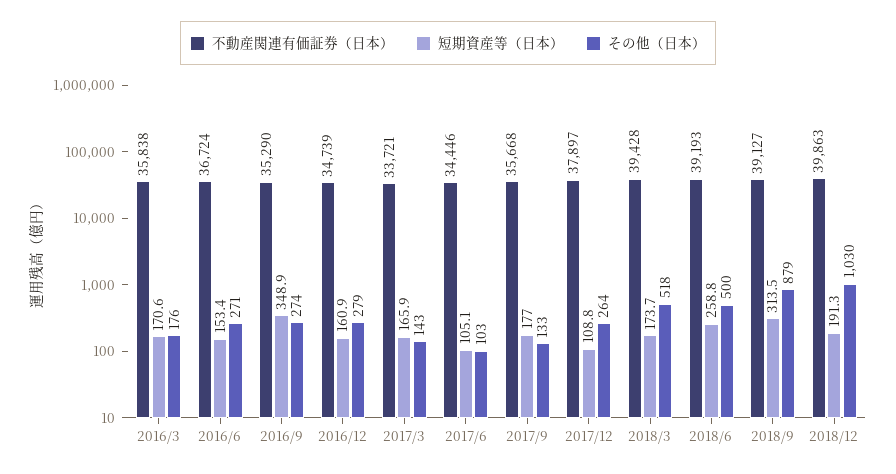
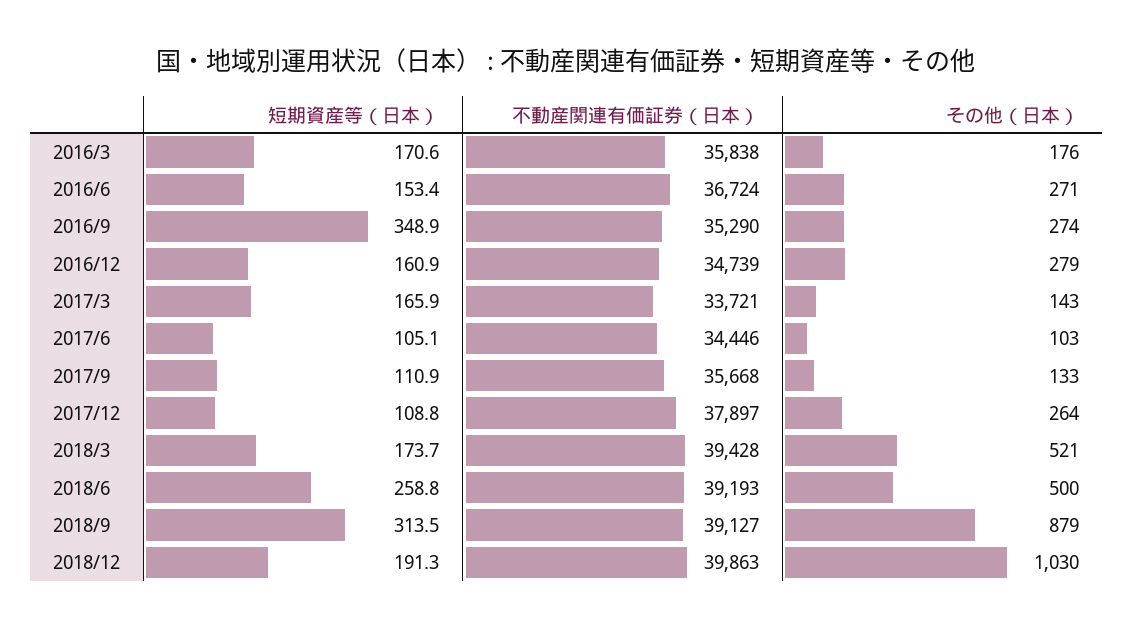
  {
    "不動産関連有価証券（日本）": {
      "2016/3": 35838,
      "2016/6": 36724,
      "2016/9": 35290,
      "2016/12": 34739,
      "2017/3": 33721,
      "2017/6": 34446,
      "2017/9": 35668,
      "2017/12": 37897,
      "2018/3": 39428,
      "2018/6": 39193,
      "2018/9": 39127,
      "2018/12": 39863
    },
    "短期資産等（日本）": {
      "2016/3": 170.6,
      "2016/6": 153.4,
      "2016/9": 348.9,
      "2016/12": 160.9,
      "2017/3": 165.9,
      "2017/6": 105.1,
-     "2017/9": 177,
+     "2017/9": 110.9,
      "2017/12": 108.8,
      "2018/3": 173.7,
      "2018/6": 258.8,
      "2018/9": 313.5,
      "2018/12": 191.3
    },
    "その他（日本）": {
      "2016/3": 176,
      "2016/6": 271,
      "2016/9": 274,
      "2016/12": 279,
      "2017/3": 143,
      "2017/6": 103,
      "2017/9": 133,
      "2017/12": 264,
-     "2018/3": 518,
+     "2018/3": 521,
      "2018/6": 500,
      "2018/9": 879,
      "2018/12": 1030
    }
  }

